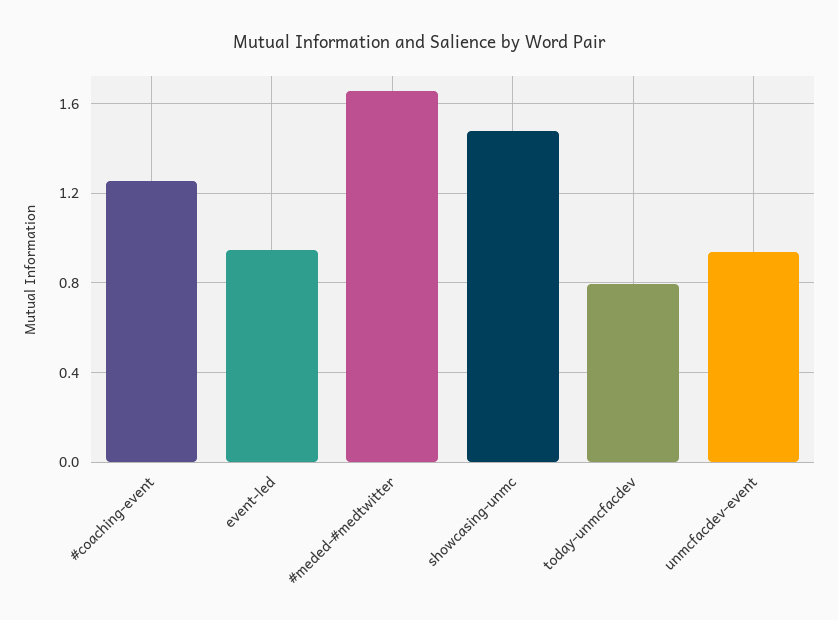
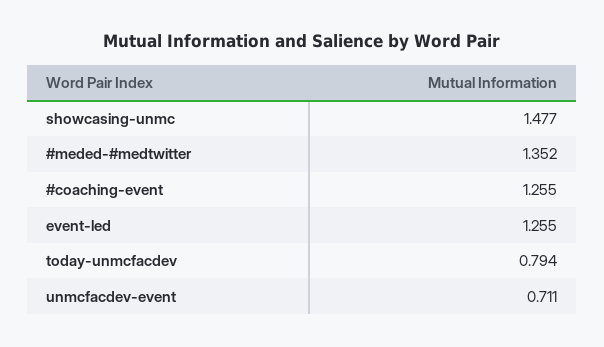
  {
    "#coaching-event": 1.255,
-   "event-led": 0.95,
+   "event-led": 1.255,
-   "#meded-#medtwitter": 1.65,
+   "#meded-#medtwitter": 1.352,
    "showcasing-unmc": 1.477,
    "today-unmcfacdev": 0.794,
-   "unmcfacdev-event": 0.95
+   "unmcfacdev-event": 0.711
  }

